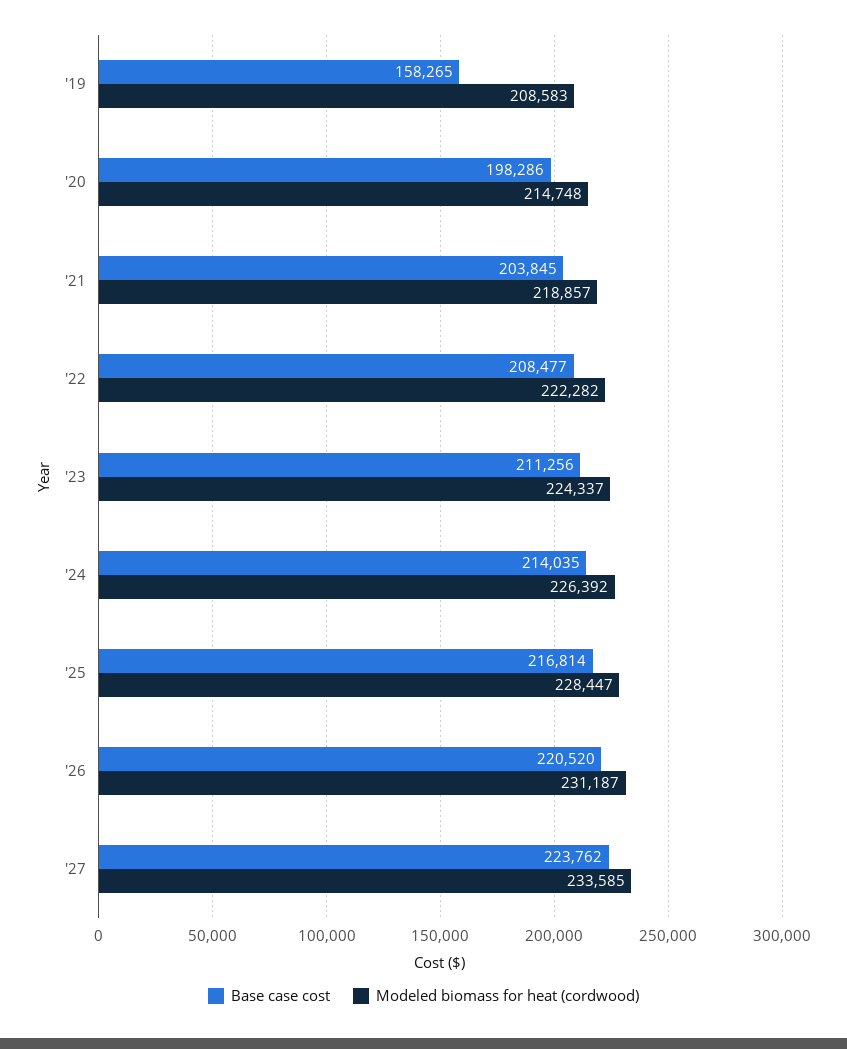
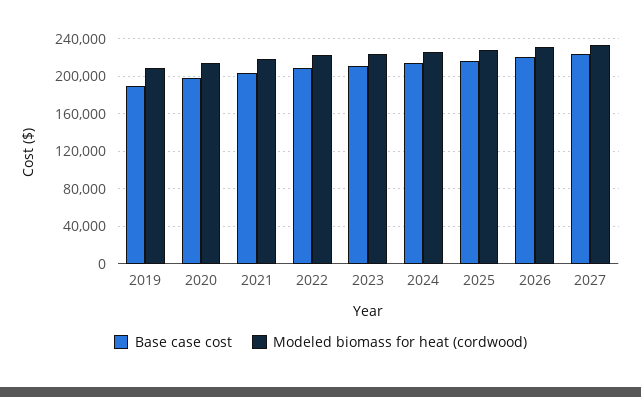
  {
    "Base case cost": {
-     "'19": 158265,
+     "'19": 190000,
      "'20": 198286,
      "'21": 203845,
      "'22": 208477,
      "'23": 211256,
      "'24": 214035,
      "'25": 216814,
      "'26": 220520,
      "'27": 223762
    },
    "Modeled biomass for heat (cordwood)": {
      "'19": 208583,
      "'20": 214748,
      "'21": 218857,
      "'22": 222282,
      "'23": 224337,
      "'24": 226392,
      "'25": 228447,
      "'26": 231187,
      "'27": 233585
    }
  }

